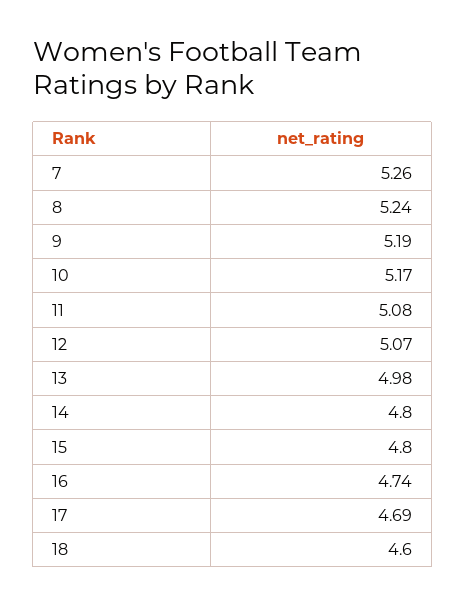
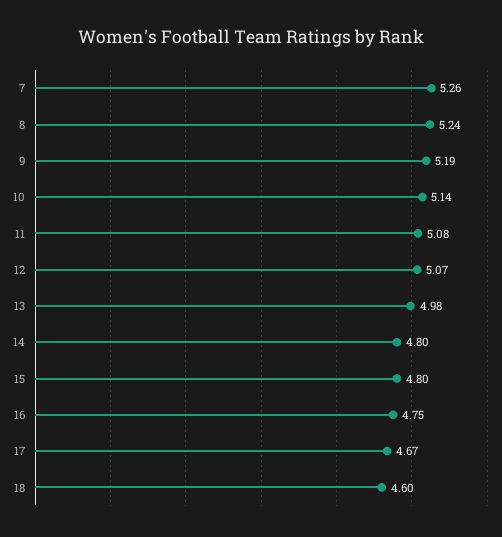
  {
    "7": 5.26,
    "8": 5.24,
    "9": 5.19,
-   "10": 5.17,
+   "10": 5.14,
    "11": 5.08,
    "12": 5.07,
    "13": 4.98,
    "14": 4.8,
    "15": 4.8,
-   "16": 4.74,
+   "16": 4.75,
-   "17": 4.69,
+   "17": 4.67,
    "18": 4.6
  }

